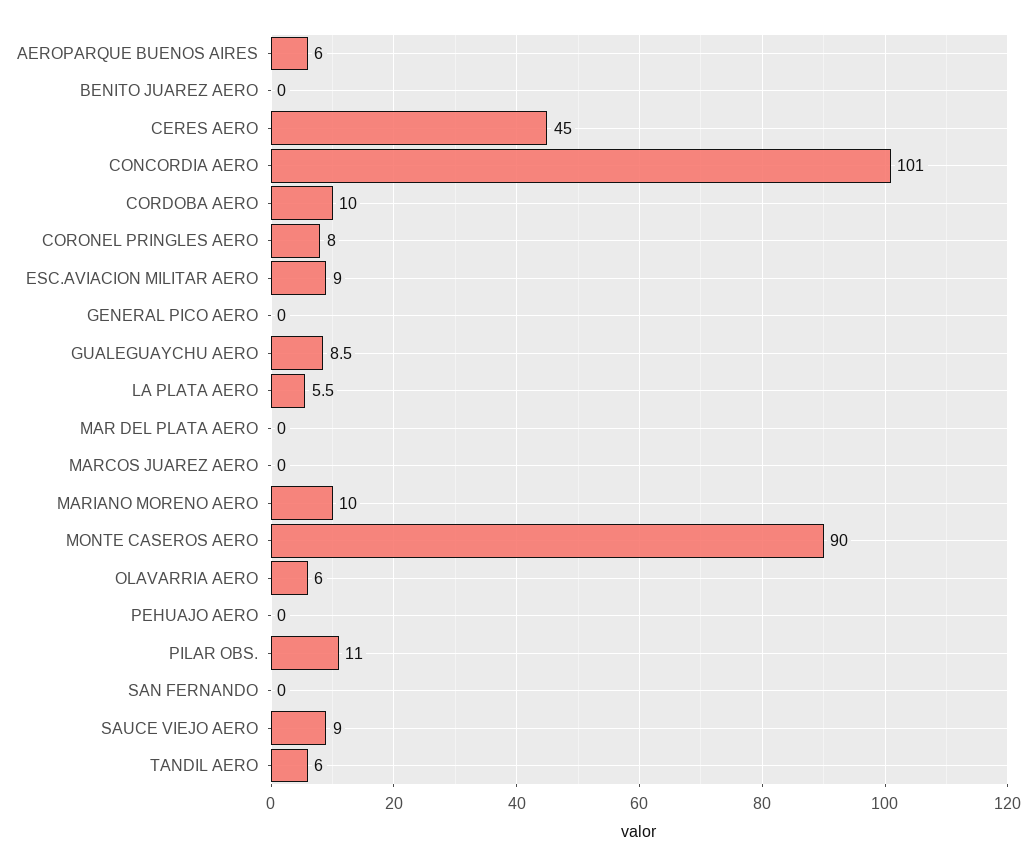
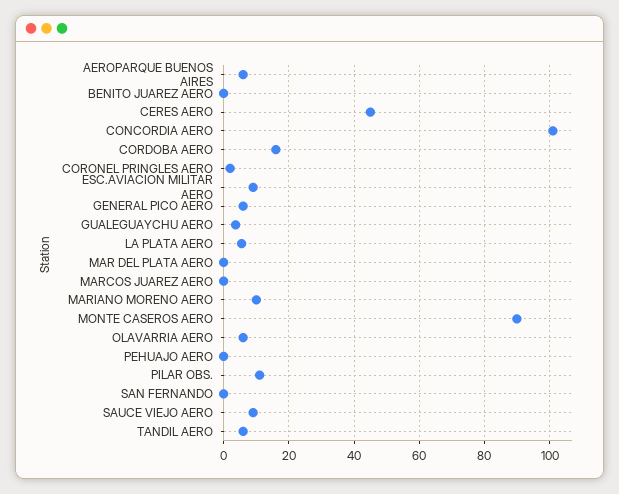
  {
    "AEROPARQUE BUENOS AIRES": 6,
    "BENITO JUAREZ AERO": 0,
    "CERES AERO": 45,
    "CONCORDIA AERO": 101,
-   "CORDOBA AERO": 10,
+   "CORDOBA AERO": 16,
-   "CORONEL PRINGLES AERO": 8,
+   "CORONEL PRINGLES AERO": 2,
    "ESC.AVIACION MILITAR AERO": 9,
-   "GENERAL PICO AERO": 0,
+   "GENERAL PICO AERO": 6,
-   "GUALEGUAYCHU AERO": 8.5,
+   "GUALEGUAYCHU AERO": 4,
    "LA PLATA AERO": 5.5,
    "MAR DEL PLATA AERO": 0,
    "MARCOS JUAREZ AERO": 0,
    "MARIANO MORENO AERO": 10,
    "MONTE CASEROS AERO": 90,
    "OLAVARRIA AERO": 6,
    "PEHUAJO AERO": 0,
    "PILAR OBS.": 11,
    "SAN FERNANDO": 0,
    "SAUCE VIEJO AERO": 9,
    "TANDIL AERO": 6
  }

